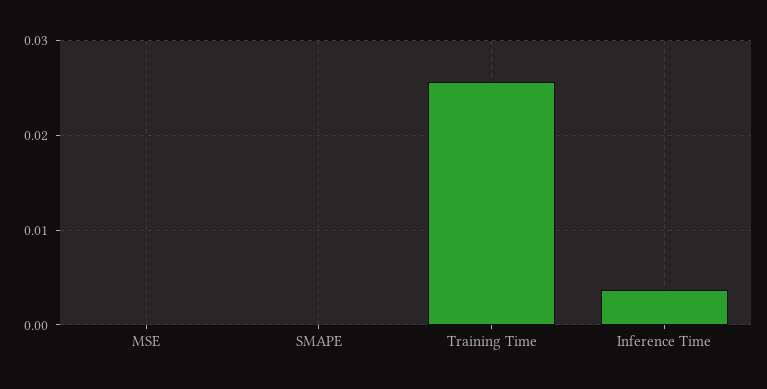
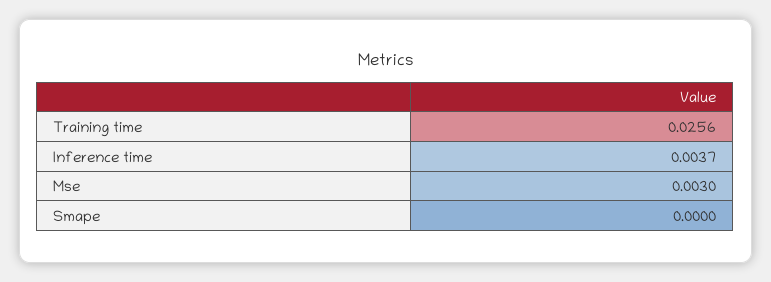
  {
-   "MSE": 0,
+   "MSE": 0.003,
    "SMAPE": 0,
    "Training Time": 0.0256,
    "Inference Time": 0.0037
  }

